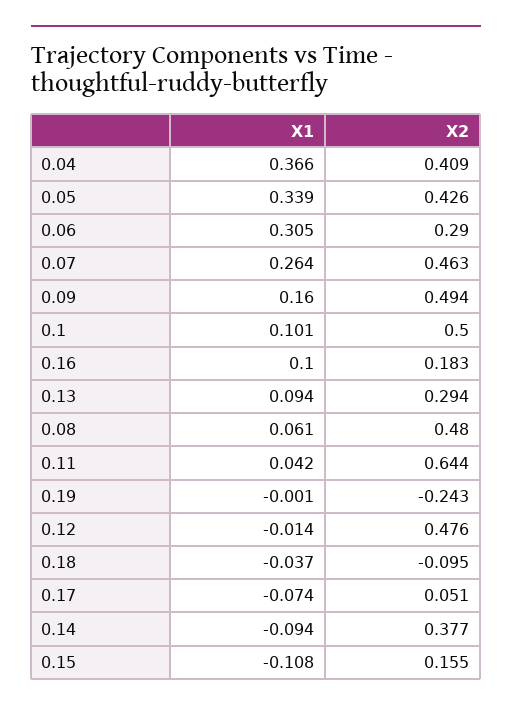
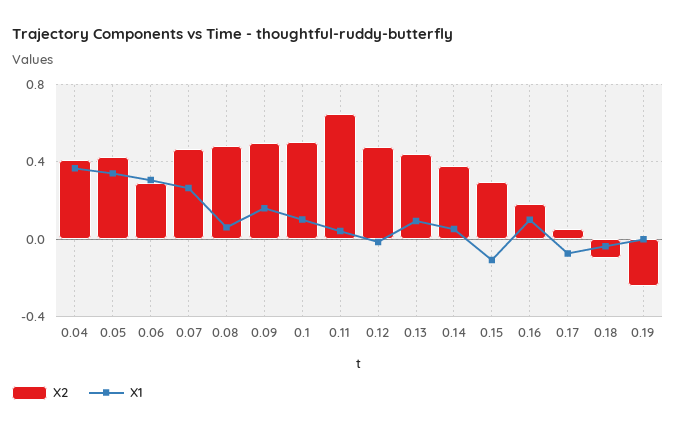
  {
    "X1": {
      "0.04": 0.366,
      "0.05": 0.339,
      "0.06": 0.305,
      "0.07": 0.264,
      "0.09": 0.16,
      "0.1": 0.101,
      "0.16": 0.1,
      "0.13": 0.094,
      "0.08": 0.061,
      "0.11": 0.042,
      "0.19": -0.001,
      "0.12": -0.014,
      "0.18": -0.037,
      "0.17": -0.074,
-     "0.14": -0.094,
+     "0.14": 0.05,
      "0.15": -0.108
    },
    "X2": {
      "0.04": 0.409,
      "0.05": 0.426,
      "0.06": 0.29,
      "0.07": 0.463,
      "0.09": 0.494,
      "0.1": 0.5,
      "0.16": 0.183,
-     "0.13": 0.294,
+     "0.13": 0.45,
      "0.08": 0.48,
      "0.11": 0.644,
      "0.19": -0.243,
      "0.12": 0.476,
      "0.18": -0.095,
      "0.17": 0.051,
      "0.14": 0.377,
-     "0.15": 0.155
+     "0.15": 0.3
    }
  }

